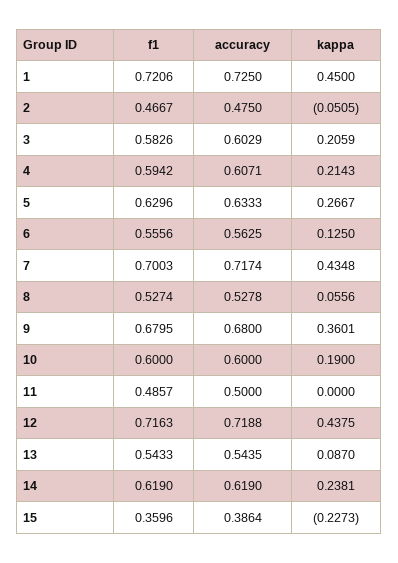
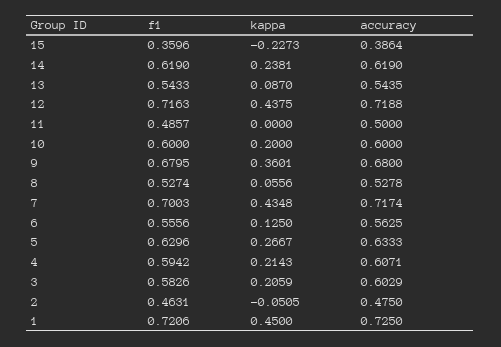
  {
    "f1": {
      "1": 0.7206,
-     "2": 0.4667,
+     "2": 0.4631,
      "3": 0.5826,
      "4": 0.5942,
      "5": 0.6296,
      "6": 0.5556,
      "7": 0.7003,
      "8": 0.5274,
      "9": 0.6795,
      "10": 0.6,
      "11": 0.4857,
      "12": 0.7163,
      "13": 0.5433,
      "14": 0.619,
      "15": 0.3596
    },
    "accuracy": {
      "1": 0.725,
      "2": 0.475,
      "3": 0.6029,
      "4": 0.6071,
      "5": 0.6333,
      "6": 0.5625,
      "7": 0.7174,
      "8": 0.5278,
      "9": 0.68,
      "10": 0.6,
      "11": 0.5,
      "12": 0.7188,
      "13": 0.5435,
      "14": 0.619,
      "15": 0.3864
    },
    "kappa": {
      "1": 0.45,
      "2": -0.0505,
      "3": 0.2059,
      "4": 0.2143,
      "5": 0.2667,
      "6": 0.125,
      "7": 0.4348,
      "8": 0.0556,
      "9": 0.3601,
-     "10": 0.19,
+     "10": 0.2,
      "11": 0,
      "12": 0.4375,
      "13": 0.087,
      "14": 0.2381,
      "15": -0.2273
    }
  }

